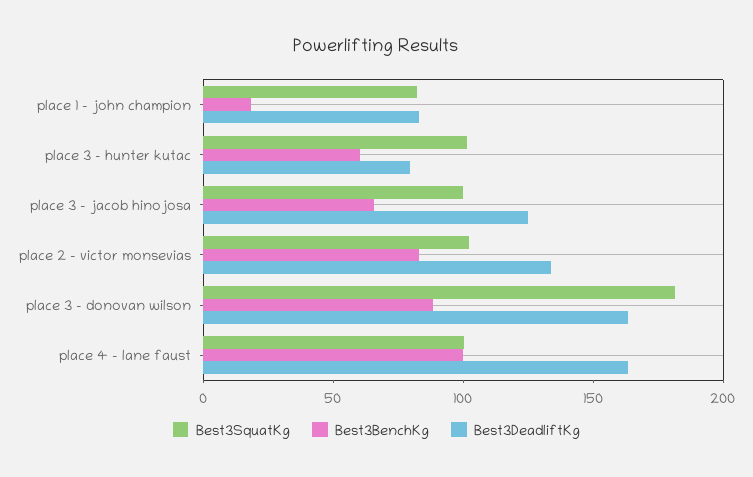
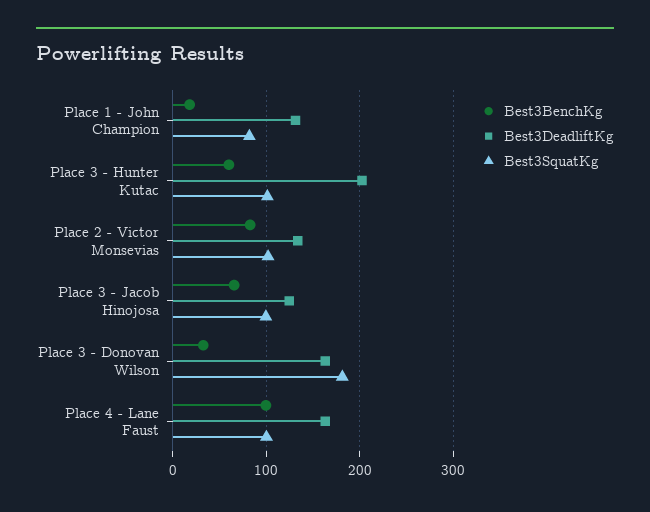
  {
    "Best3SquatKg": {
      "place 1 - john champion": 80,
      "place 3 - hunter kutac": 100,
      "place 3 - jacob hinojosa": 100,
      "place 2 - victor monsevias": 100,
      "place 3 - donovan wilson": 180,
      "place 4 - lane faust": 100
    },
    "Best3BenchKg": {
      "place 1 - john champion": 20,
      "place 3 - hunter kutac": 60,
      "place 3 - jacob hinojosa": 70,
      "place 2 - victor monsevias": 80,
-     "place 3 - donovan wilson": 90,
+     "place 3 - donovan wilson": 30,
      "place 4 - lane faust": 100
    },
    "Best3DeadliftKg": {
-     "place 1 - john champion": 80,
+     "place 1 - john champion": 130,
-     "place 3 - hunter kutac": 80,
+     "place 3 - hunter kutac": 200,
      "place 3 - jacob hinojosa": 120,
      "place 2 - victor monsevias": 130,
      "place 3 - donovan wilson": 160,
      "place 4 - lane faust": 160
    }
  }

